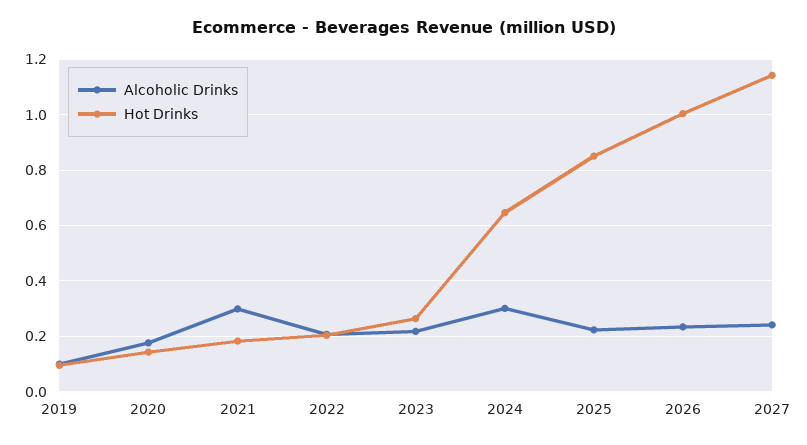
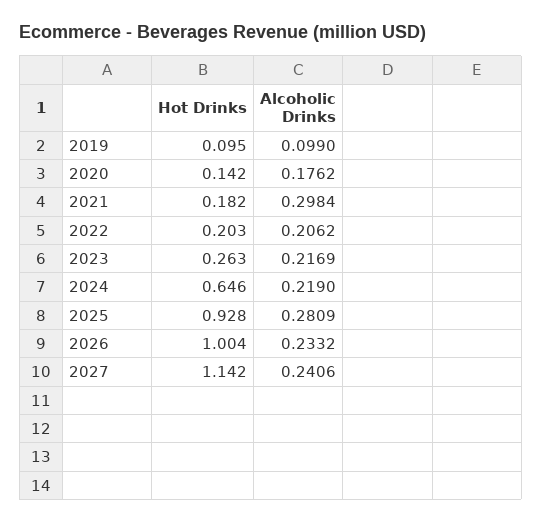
  {
    "Alcoholic Drinks": {
      "2019": 0.099,
      "2020": 0.1762,
      "2021": 0.2984,
      "2022": 0.2062,
      "2023": 0.2169,
-     "2024": 0.3,
+     "2024": 0.219,
-     "2025": 0.225,
+     "2025": 0.2809,
      "2026": 0.2332,
      "2027": 0.2406
    },
    "Hot Drinks": {
      "2019": 0.095,
      "2020": 0.142,
      "2021": 0.182,
      "2022": 0.203,
      "2023": 0.263,
      "2024": 0.646,
-     "2025": 0.85,
+     "2025": 0.928,
      "2026": 1.004,
      "2027": 1.142
    }
  }

